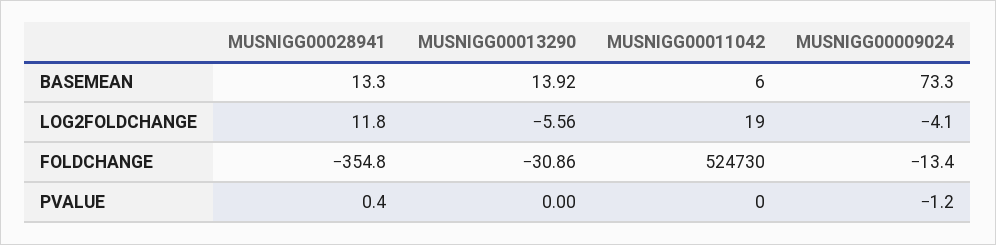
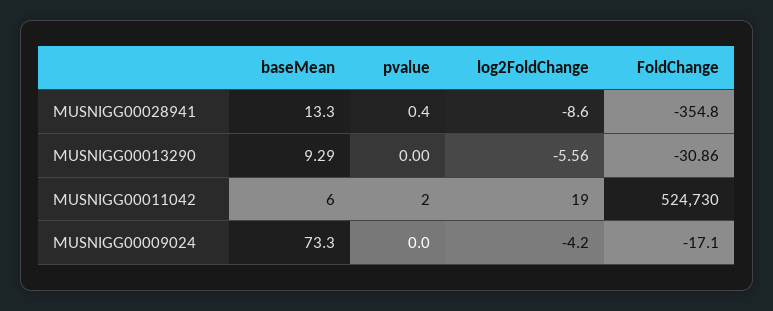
  {
    "MUSNIGG00028941": {
      "BASEMEAN": 13.3,
-     "LOG2FOLDCHANGE": 11.8,
+     "LOG2FOLDCHANGE": -8.6,
      "FOLDCHANGE": -354.8,
      "PVALUE": 0.4
    },
    "MUSNIGG00013290": {
-     "BASEMEAN": 13.92,
+     "BASEMEAN": 9.29,
      "LOG2FOLDCHANGE": -5.56,
      "FOLDCHANGE": -30.86,
      "PVALUE": 0
    },
    "MUSNIGG00011042": {
      "BASEMEAN": 6,
      "LOG2FOLDCHANGE": 19,
      "FOLDCHANGE": 524730,
-     "PVALUE": 0
+     "PVALUE": 2
    },
    "MUSNIGG00009024": {
      "BASEMEAN": 73.3,
-     "LOG2FOLDCHANGE": -4.1,
+     "LOG2FOLDCHANGE": -4.2,
-     "FOLDCHANGE": -13.4,
+     "FOLDCHANGE": -17.1,
-     "PVALUE": -1.2
+     "PVALUE": 0
    }
  }

